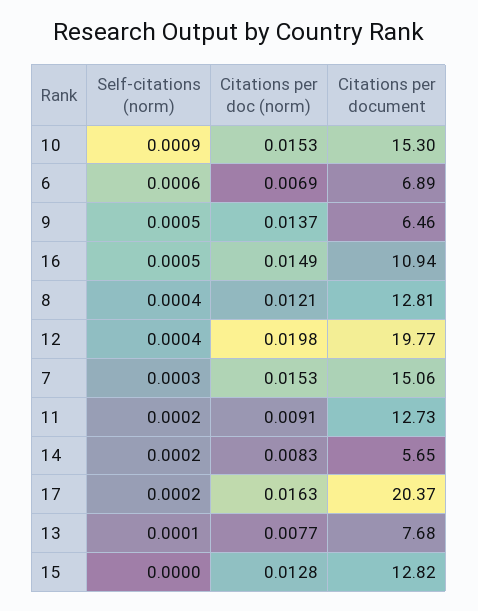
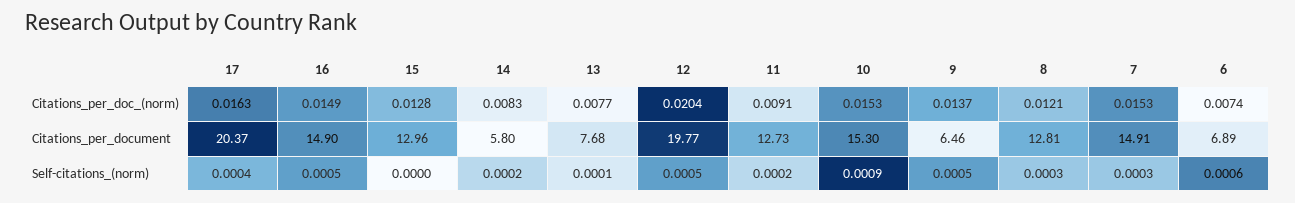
  {
    "Self-citations (norm)": {
      "10": 0.0009,
      "6": 0.0006,
      "9": 0.0005,
      "16": 0.0005,
-     "8": 0.0004,
+     "8": 0.0003,
-     "12": 0.0004,
+     "12": 0.0005,
      "7": 0.0003,
      "11": 0.0002,
      "14": 0.0002,
-     "17": 0.0002,
+     "17": 0.0004,
      "13": 0.0001,
      "15": 0
    },
    "Citations per doc (norm)": {
      "10": 0.0153,
-     "6": 0.0069,
+     "6": 0.0074,
      "9": 0.0137,
      "16": 0.0149,
      "8": 0.0121,
-     "12": 0.0198,
+     "12": 0.0204,
      "7": 0.0153,
      "11": 0.0091,
      "14": 0.0083,
      "17": 0.0163,
      "13": 0.0077,
      "15": 0.0128
    },
    "Citations per document": {
      "10": 15.3,
      "6": 6.89,
      "9": 6.46,
-     "16": 10.94,
+     "16": 14.9,
      "8": 12.81,
      "12": 19.77,
-     "7": 15.06,
+     "7": 14.91,
      "11": 12.73,
-     "14": 5.65,
+     "14": 5.8,
      "17": 20.37,
      "13": 7.68,
-     "15": 12.82
+     "15": 12.96
    }
  }

